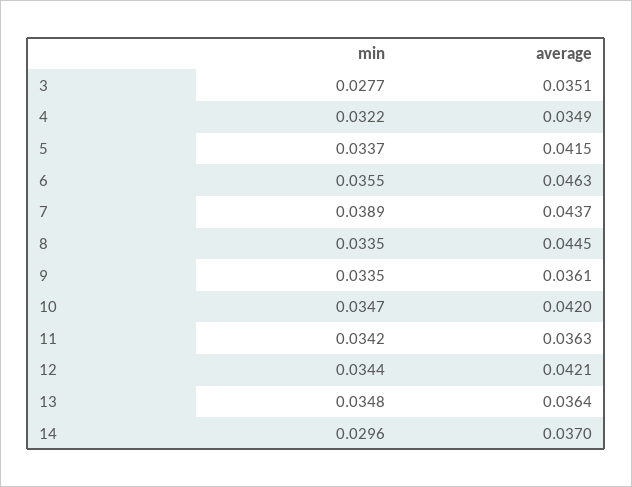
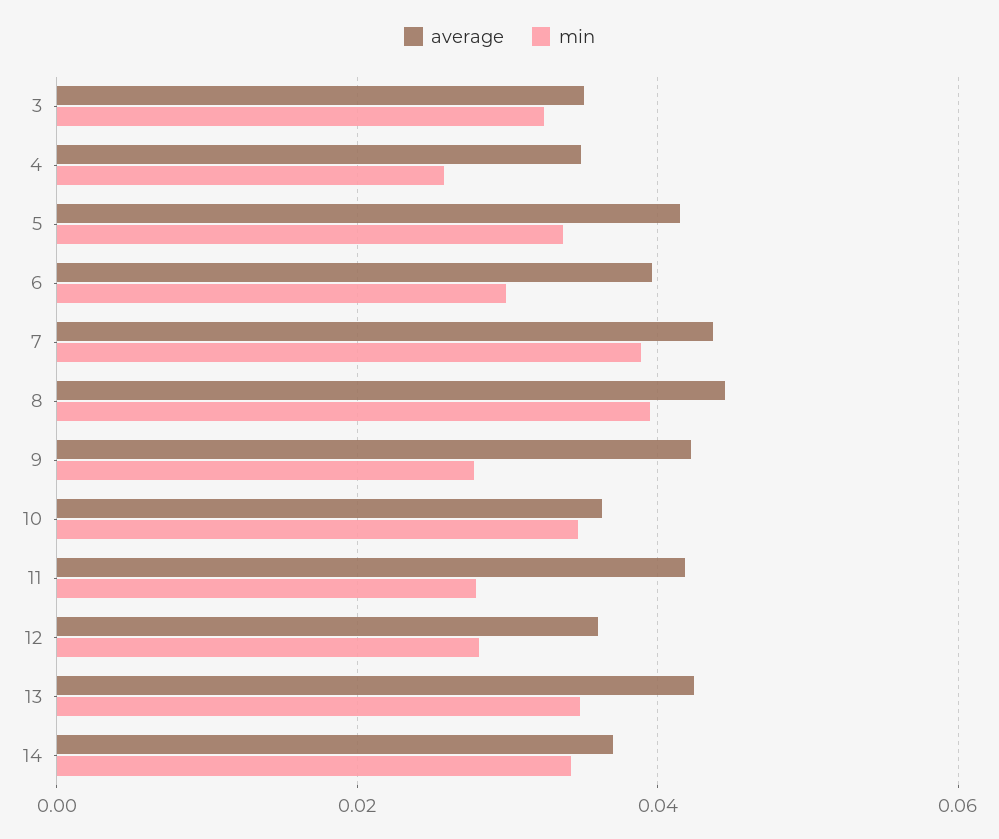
  {
    "min": {
-     "3": 0.0277,
+     "3": 0.032,
-     "4": 0.0322,
+     "4": 0.026,
      "5": 0.0337,
-     "6": 0.0355,
+     "6": 0.03,
      "7": 0.0389,
-     "8": 0.0335,
+     "8": 0.04,
-     "9": 0.0335,
+     "9": 0.028,
      "10": 0.0347,
-     "11": 0.0342,
+     "11": 0.028,
-     "12": 0.0344,
+     "12": 0.028,
      "13": 0.0348,
-     "14": 0.0296
+     "14": 0.034
    },
    "average": {
      "3": 0.0351,
      "4": 0.0349,
      "5": 0.0415,
-     "6": 0.0463,
+     "6": 0.04,
      "7": 0.0437,
      "8": 0.0445,
-     "9": 0.0361,
+     "9": 0.042,
-     "10": 0.042,
+     "10": 0.036,
-     "11": 0.0363,
+     "11": 0.042,
-     "12": 0.0421,
+     "12": 0.036,
-     "13": 0.0364,
+     "13": 0.042,
      "14": 0.037
    }
  }

